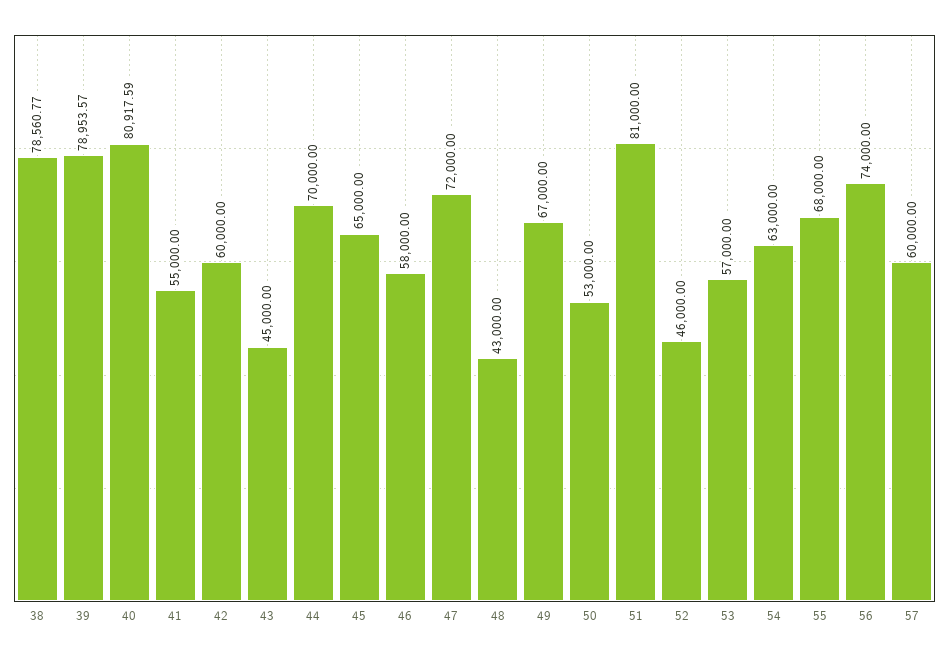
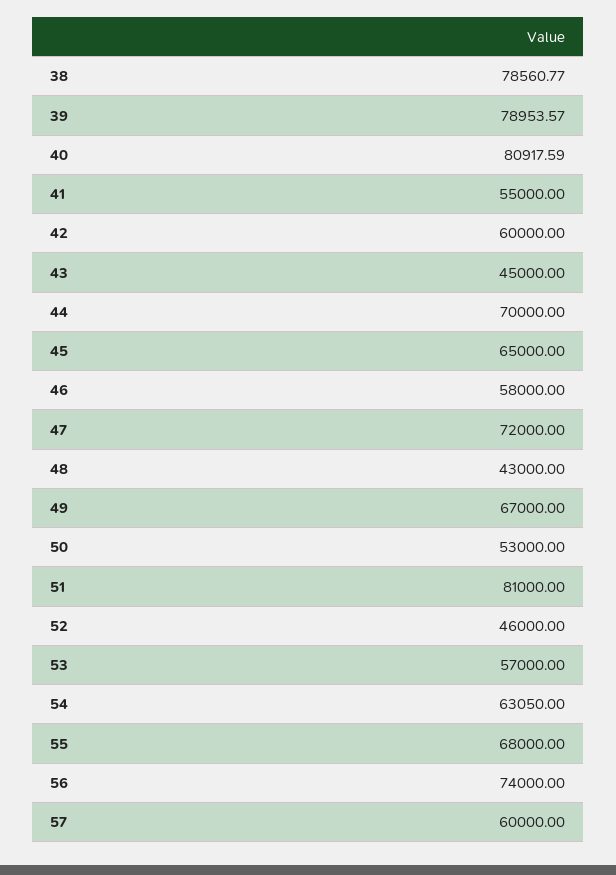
  {
    "38": 78560.77,
    "39": 78953.57,
    "40": 80917.59,
    "41": 55000,
    "42": 60000,
    "43": 45000,
    "44": 70000,
    "45": 65000,
    "46": 58000,
    "47": 72000,
    "48": 43000,
    "49": 67000,
    "50": 53000,
    "51": 81000,
    "52": 46000,
    "53": 57000,
-   "54": 63000,
+   "54": 63050,
    "55": 68000,
    "56": 74000,
    "57": 60000
  }

